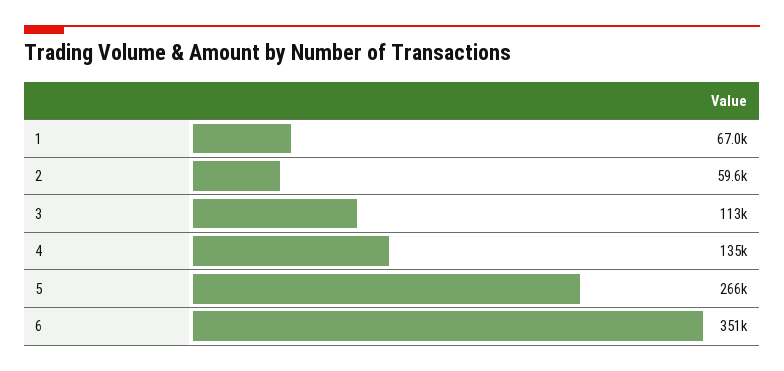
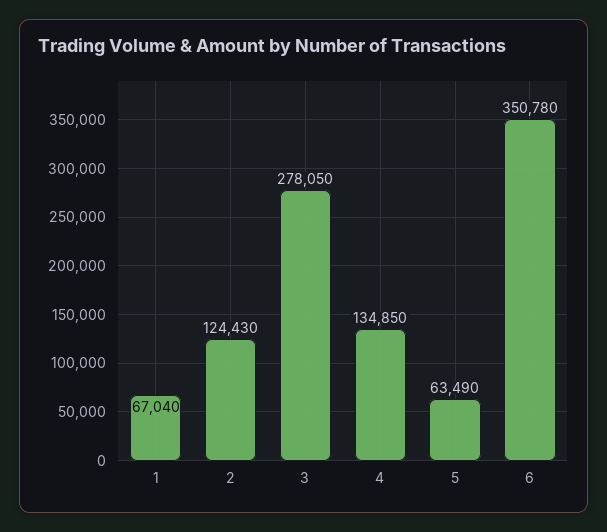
  {
    "1": 67040,
-   "2": 59600,
+   "2": 124430,
-   "3": 113000,
+   "3": 278050,
    "4": 134850,
-   "5": 266000,
+   "5": 63490,
    "6": 350780
  }

